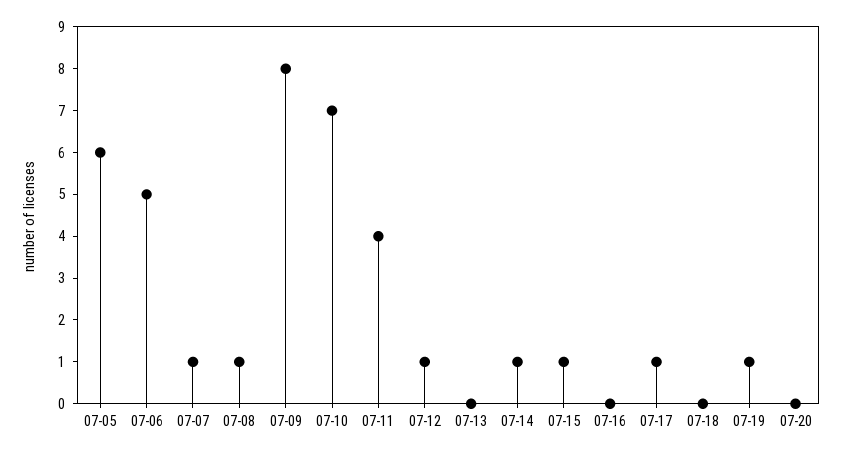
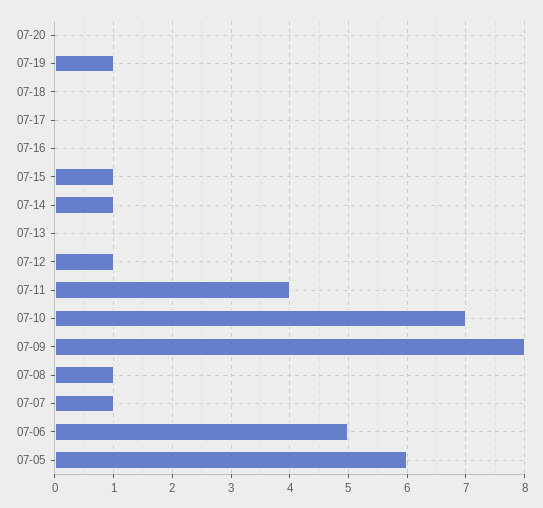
  {
    "07-05": 6,
    "07-06": 5,
    "07-07": 1,
    "07-08": 1,
    "07-09": 8,
    "07-10": 7,
    "07-11": 4,
    "07-12": 1,
    "07-13": 0,
    "07-14": 1,
    "07-15": 1,
    "07-16": 0,
-   "07-17": 1,
+   "07-17": 0,
    "07-18": 0,
    "07-19": 1,
    "07-20": 0
  }

